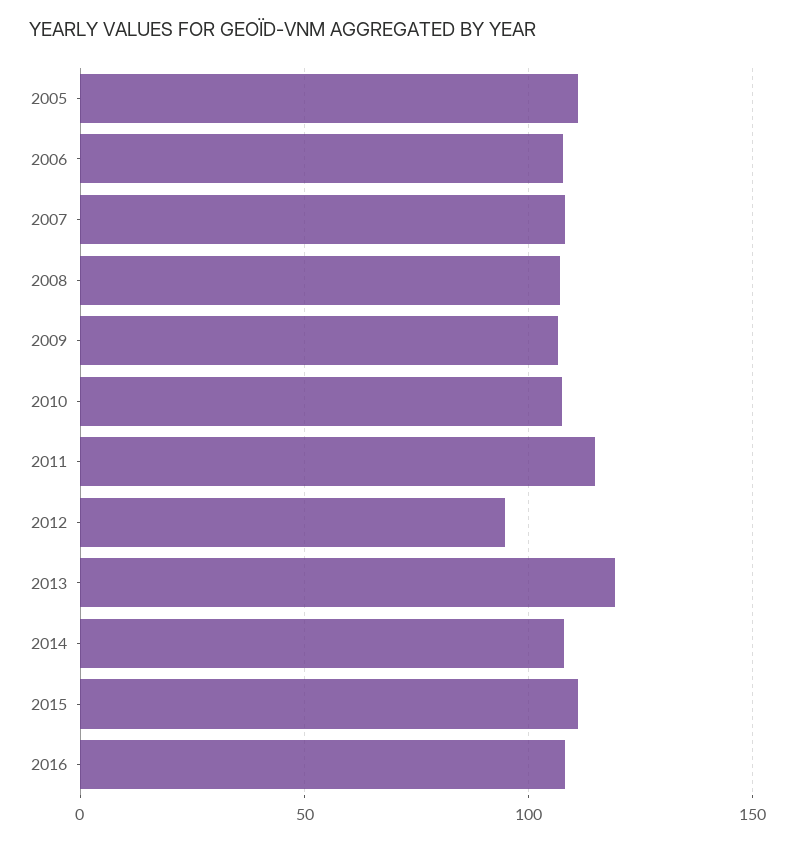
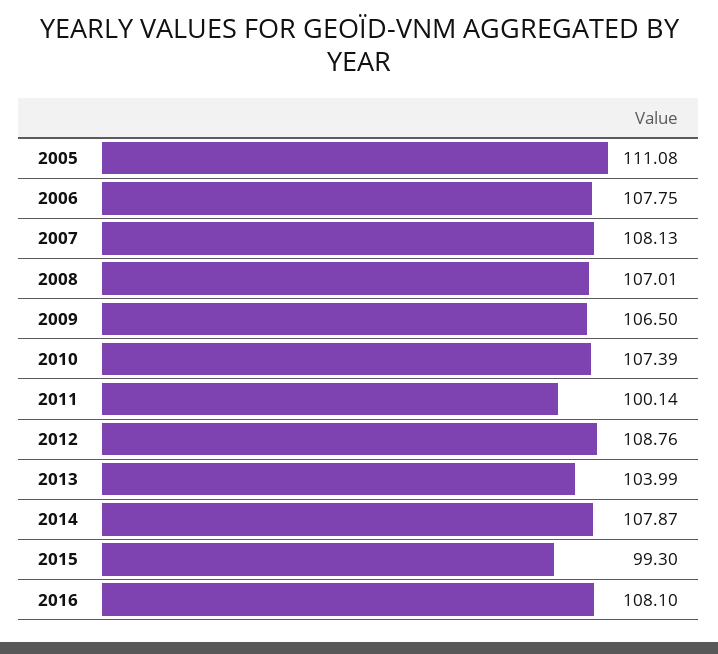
  {
    "2005": 111.08,
    "2006": 107.75,
    "2007": 108.13,
    "2008": 107.01,
    "2009": 106.5,
    "2010": 107.39,
-   "2011": 115,
+   "2011": 100.14,
-   "2012": 95,
+   "2012": 108.76,
-   "2013": 120,
+   "2013": 103.99,
    "2014": 107.87,
-   "2015": 110,
+   "2015": 99.3,
    "2016": 108.1
  }

